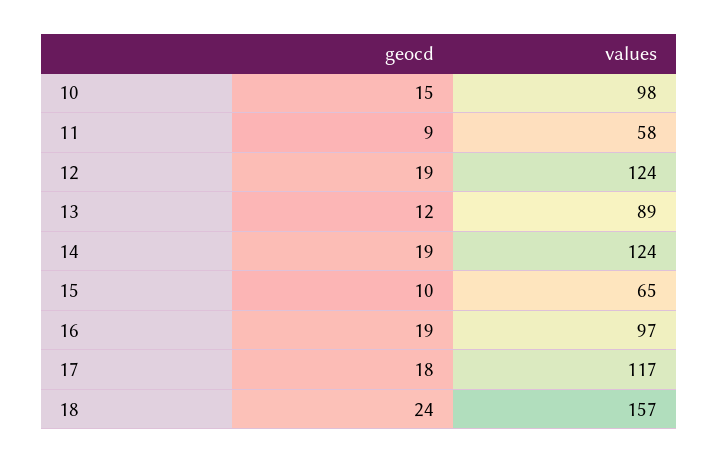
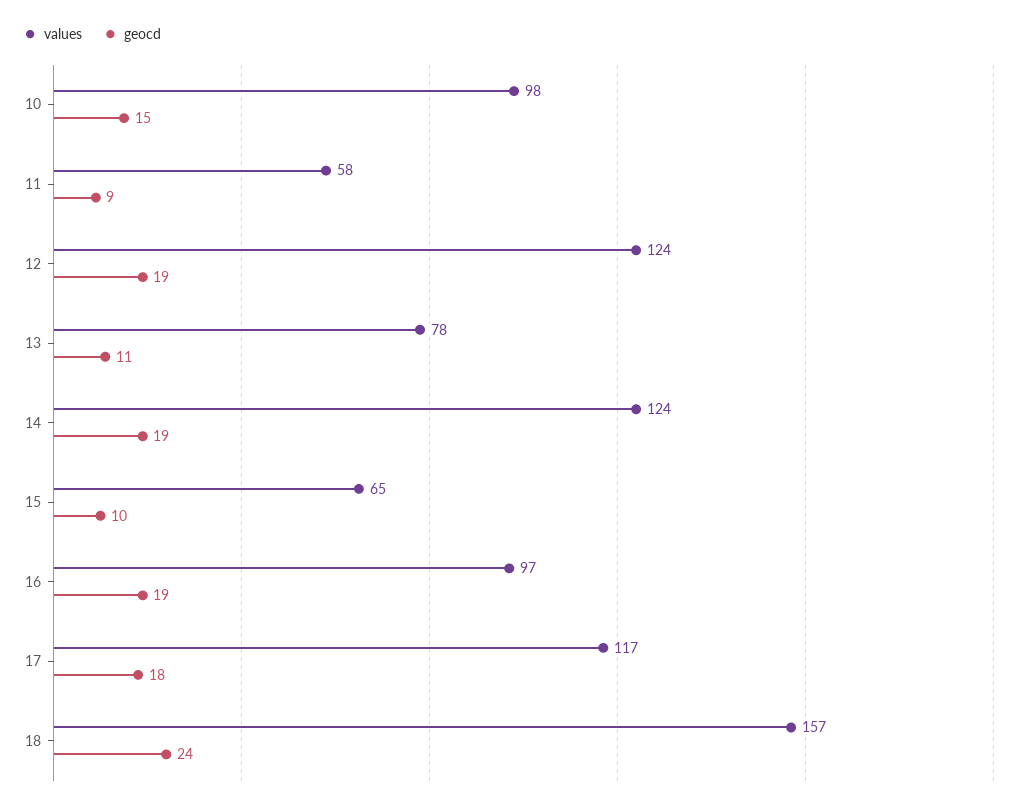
  {
    "geocd": {
      "10": 15,
      "11": 9,
      "12": 19,
-     "13": 12,
+     "13": 11,
      "14": 19,
      "15": 10,
      "16": 19,
      "17": 18,
      "18": 24
    },
    "values": {
      "10": 98,
      "11": 58,
      "12": 124,
-     "13": 89,
+     "13": 78,
      "14": 124,
      "15": 65,
      "16": 97,
      "17": 117,
      "18": 157
    }
  }

